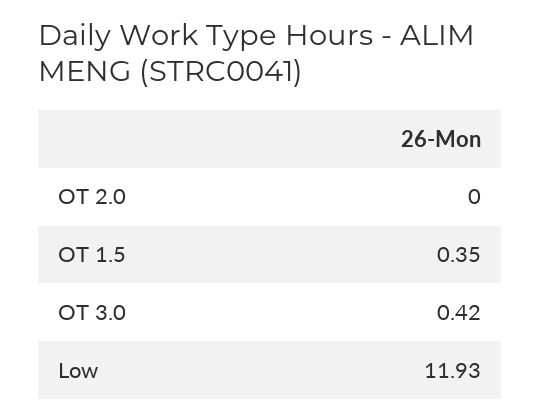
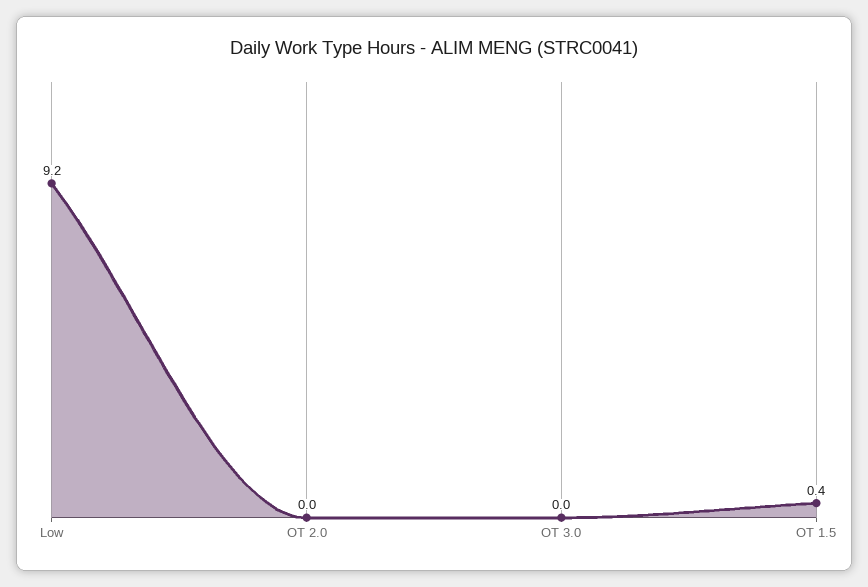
  {
    "OT 2.0": 0,
    "OT 1.5": 0.35,
-   "OT 3.0": 0.42,
+   "OT 3.0": 0,
-   "Low": 11.93
+   "Low": 9.2
  }

